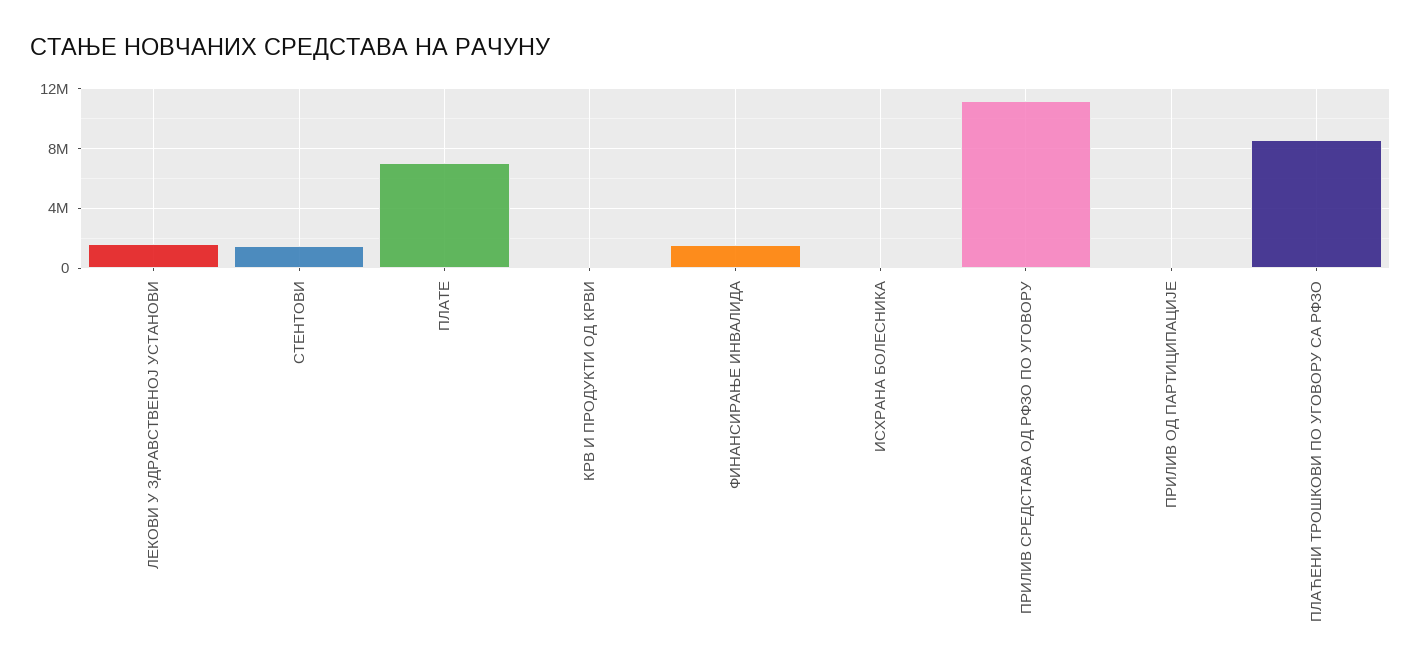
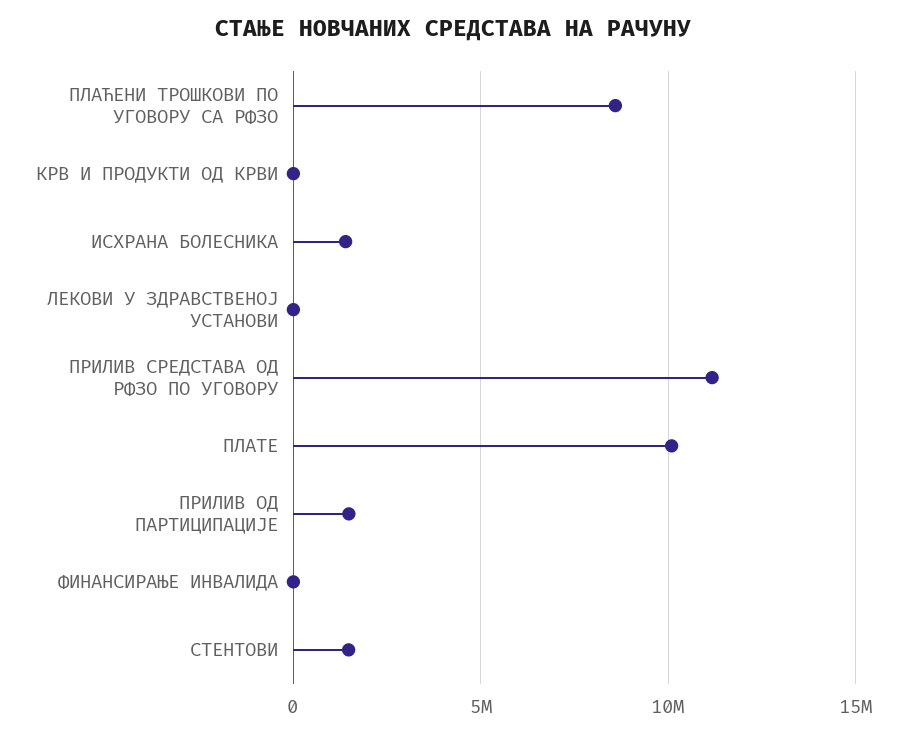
  {
-   "ЛЕКОВИ У ЗДРАВСТВЕНОЈ УСТАНОВИ": 1500000,
+   "ЛЕКОВИ У ЗДРАВСТВЕНОЈ УСТАНОВИ": 0,
    "СТЕНТОВИ": 1500000,
-   "ПЛАТЕ": 7000000,
+   "ПЛАТЕ": 10000000,
    "КРВ И ПРОДУКТИ ОД КРВИ": 0,
-   "ФИНАНСИРАЊЕ ИНВАЛИДА": 1500000,
+   "ФИНАНСИРАЊЕ ИНВАЛИДА": 0,
-   "ИСХРАНА БОЛЕСНИКА": 0,
+   "ИСХРАНА БОЛЕСНИКА": 1500000,
    "ПРИЛИВ СРЕДСТАВА ОД РФЗО ПО УГОВОРУ": 11000000,
-   "ПРИЛИВ ОД ПАРТИЦИПАЦИЈЕ": 0,
+   "ПРИЛИВ ОД ПАРТИЦИПАЦИЈЕ": 1500000,
    "ПЛАЋЕНИ ТРОШКОВИ ПО УГОВОРУ СА РФЗО": 8500000
  }

